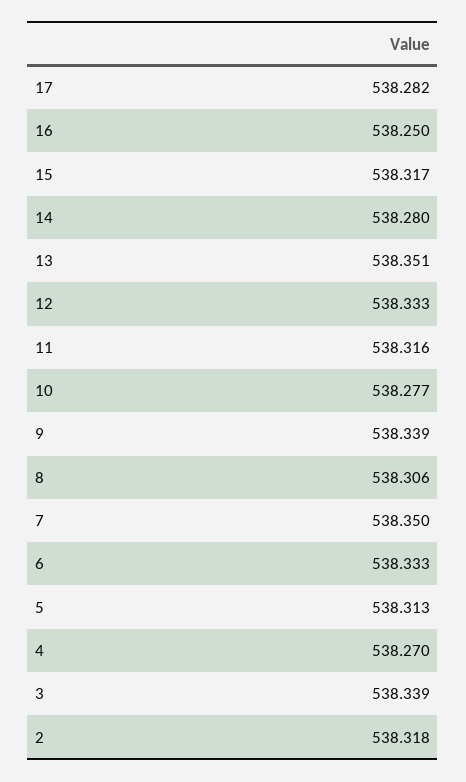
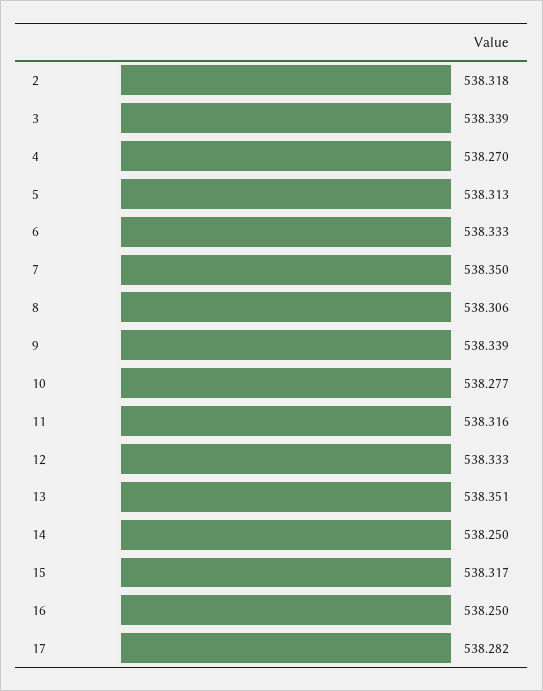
  {
    "17": 538.282,
    "16": 538.25,
    "15": 538.317,
-   "14": 538.28,
+   "14": 538.25,
    "13": 538.351,
    "12": 538.333,
    "11": 538.316,
    "10": 538.277,
    "9": 538.339,
    "8": 538.306,
    "7": 538.35,
    "6": 538.333,
    "5": 538.313,
    "4": 538.27,
    "3": 538.339,
    "2": 538.318
  }

